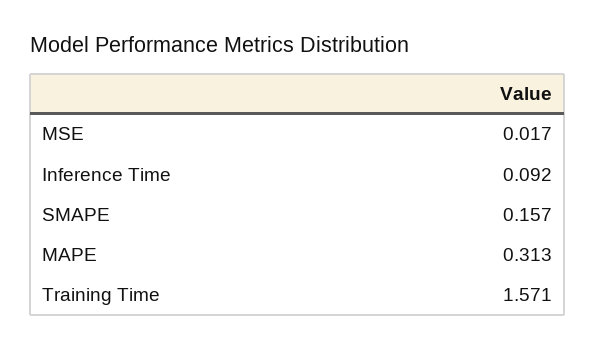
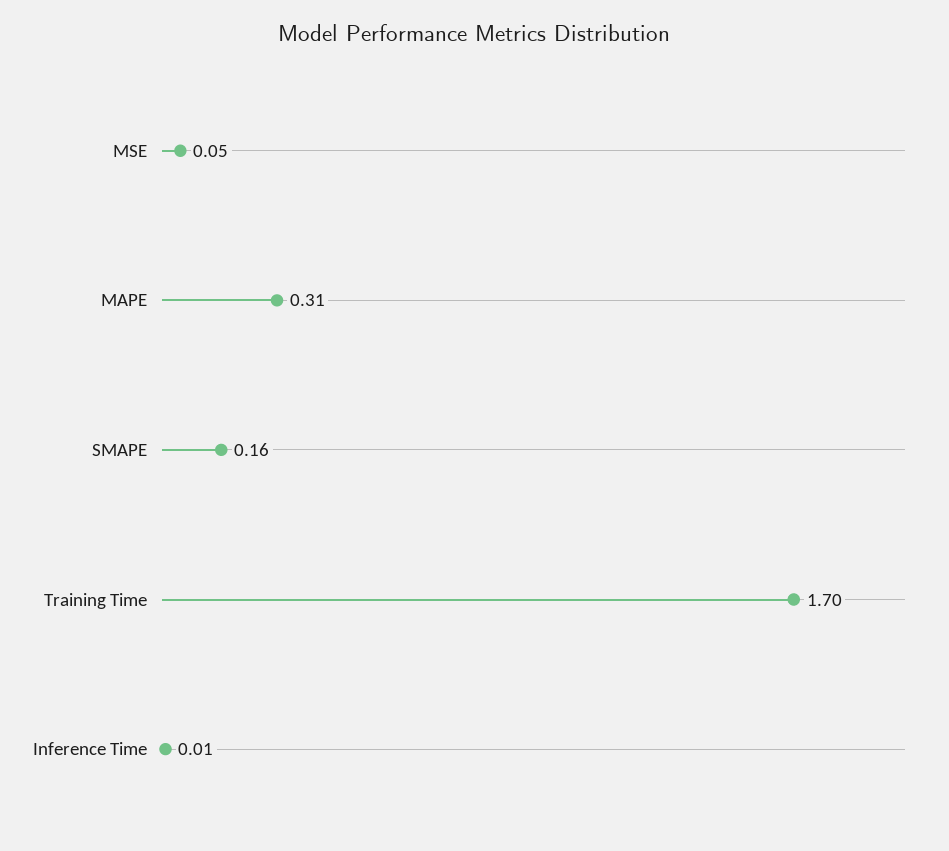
  {
-   "MSE": 0.017,
+   "MSE": 0.05,
-   "Inference Time": 0.092,
+   "Inference Time": 0.01,
    "SMAPE": 0.157,
    "MAPE": 0.313,
-   "Training Time": 1.571
+   "Training Time": 1.7
  }

